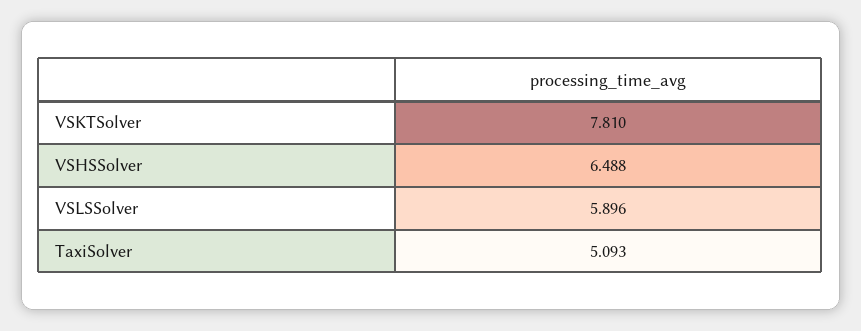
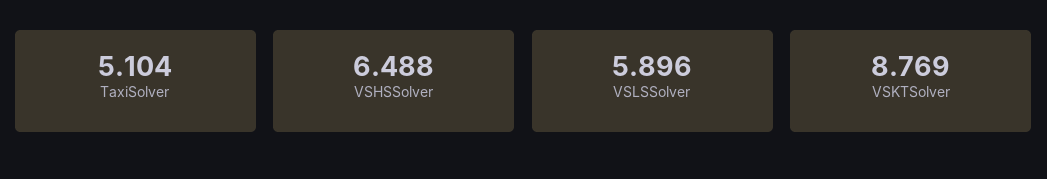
  {
-   "VSKTSolver": 7.81,
+   "VSKTSolver": 8.769,
    "VSHSSolver": 6.488,
    "VSLSSolver": 5.896,
-   "TaxiSolver": 5.093
+   "TaxiSolver": 5.104
  }

